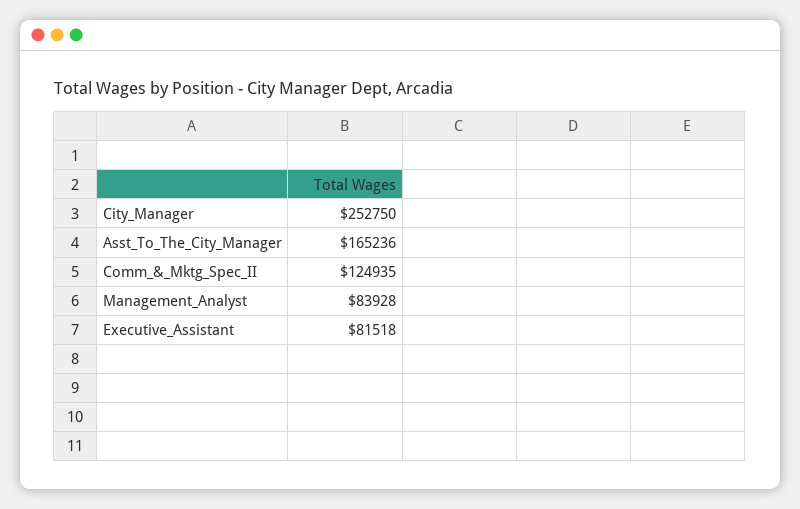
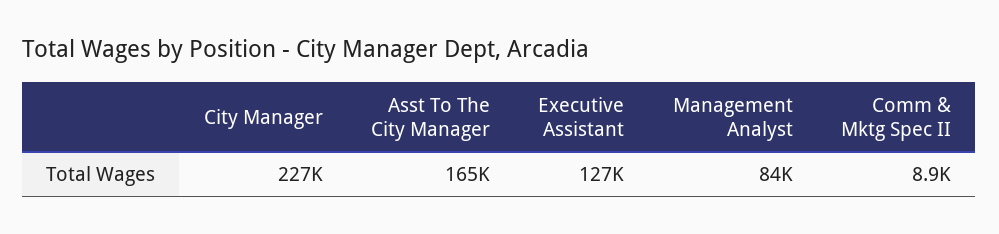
  {
-   "City_Manager": 252750,
+   "City_Manager": 227000,
    "Asst_To_The_City_Manager": 165236,
-   "Comm_&_Mktg_Spec_II": 124935,
+   "Comm_&_Mktg_Spec_II": 8900,
    "Management_Analyst": 83928,
-   "Executive_Assistant": 81518
+   "Executive_Assistant": 127000
  }

